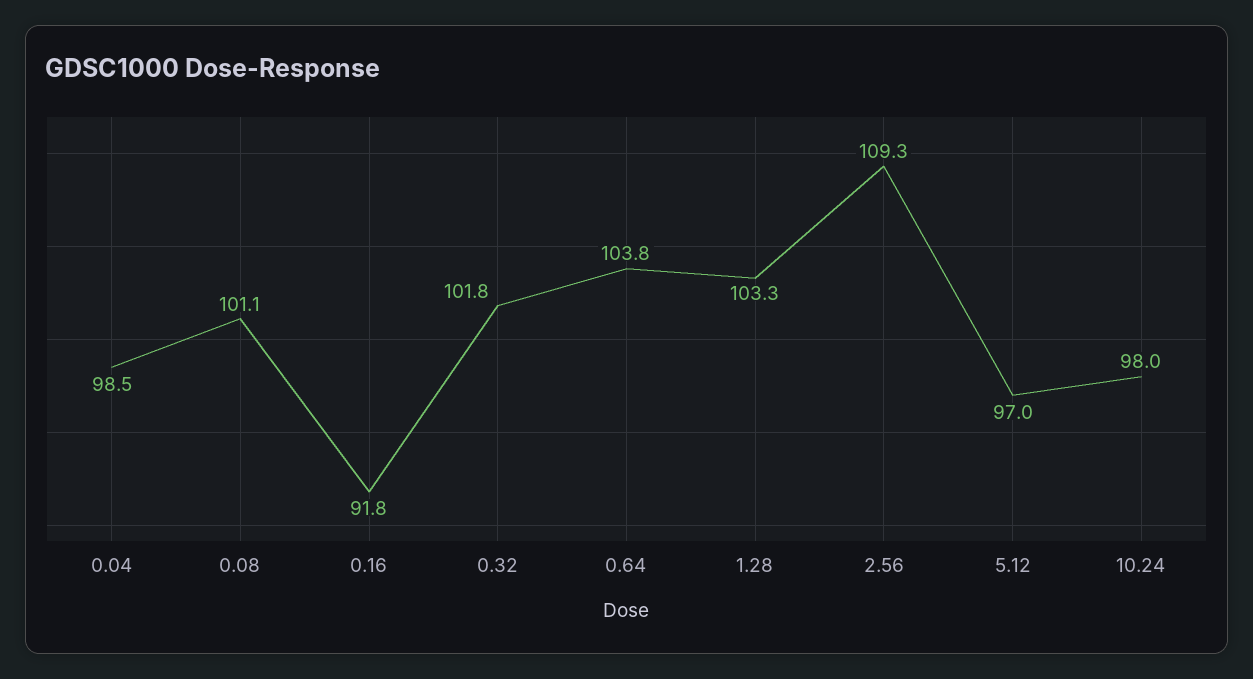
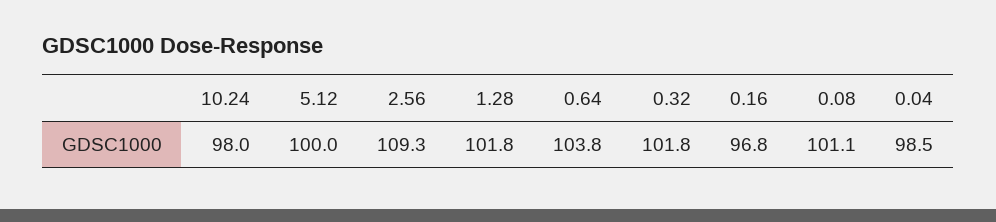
  {
    "0.04": 98.5,
    "0.08": 101.1,
-   "0.16": 91.8,
+   "0.16": 96.8,
    "0.32": 101.8,
    "0.64": 103.8,
-   "1.28": 103.3,
+   "1.28": 101.8,
    "2.56": 109.3,
-   "5.12": 97,
+   "5.12": 100,
    "10.24": 98
  }

